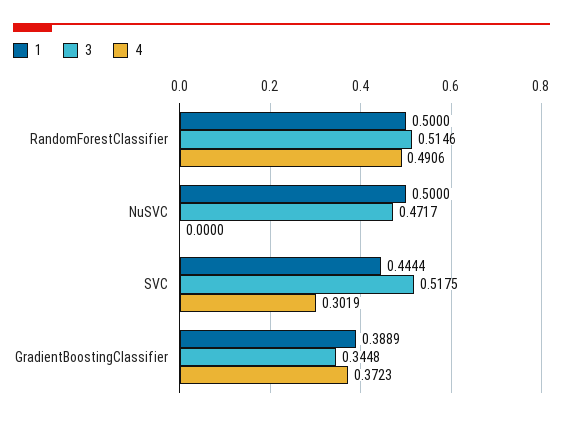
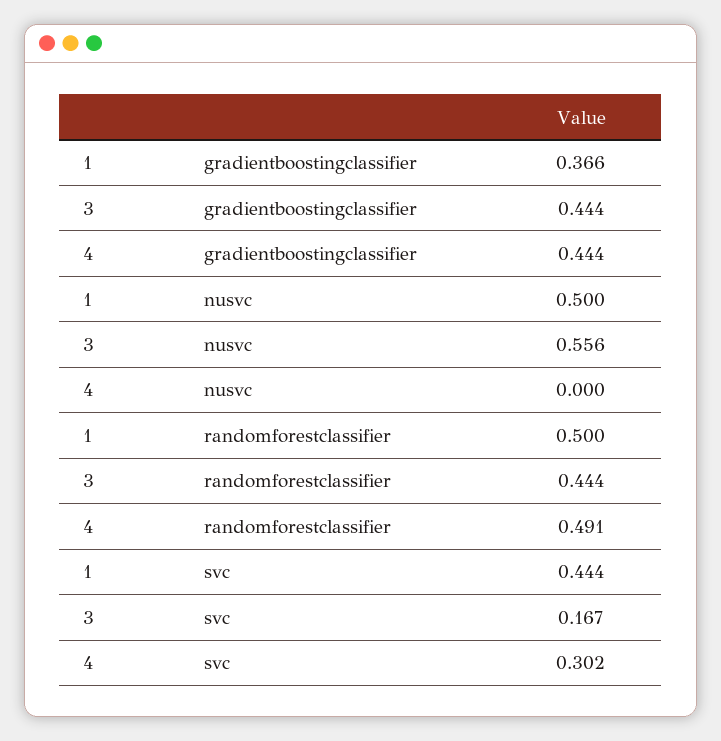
  {
    "1": {
      "RandomForestClassifier": 0.5,
      "NuSVC": 0.5,
      "SVC": 0.4444,
-     "GradientBoostingClassifier": 0.3889
+     "GradientBoostingClassifier": 0.366
    },
    "3": {
-     "RandomForestClassifier": 0.5146,
+     "RandomForestClassifier": 0.444,
-     "NuSVC": 0.4717,
+     "NuSVC": 0.556,
-     "SVC": 0.5175,
+     "SVC": 0.167,
-     "GradientBoostingClassifier": 0.3448
+     "GradientBoostingClassifier": 0.444
    },
    "4": {
      "RandomForestClassifier": 0.4906,
      "NuSVC": 0,
      "SVC": 0.3019,
-     "GradientBoostingClassifier": 0.3723
+     "GradientBoostingClassifier": 0.444
    }
  }

